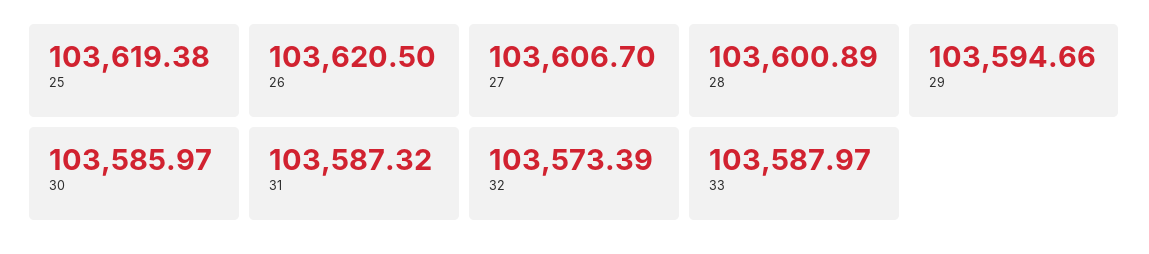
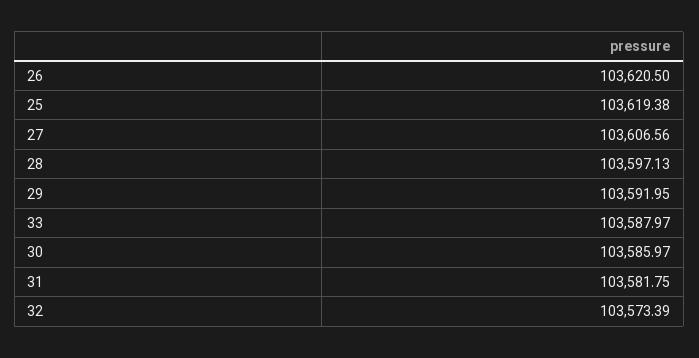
  {
    "25": 103619.38,
    "26": 103620.5,
-   "27": 103606.7,
+   "27": 103606.56,
-   "28": 103600.89,
+   "28": 103597.13,
-   "29": 103594.66,
+   "29": 103591.95,
    "30": 103585.97,
-   "31": 103587.32,
+   "31": 103581.75,
    "32": 103573.39,
    "33": 103587.97
  }

